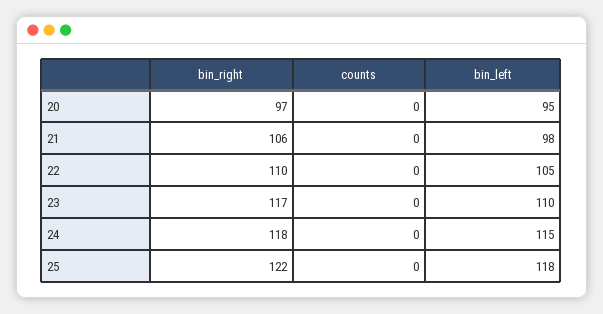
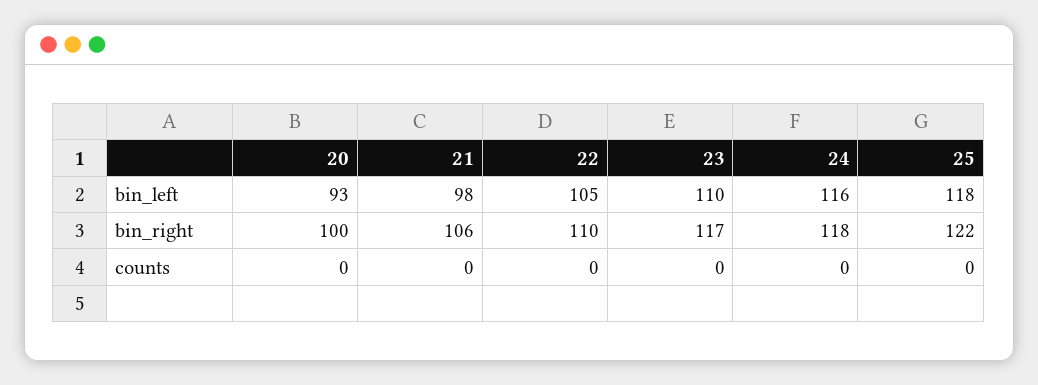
  {
    "bin_right": {
-     "20": 97,
+     "20": 100,
      "21": 106,
      "22": 110,
      "23": 117,
      "24": 118,
      "25": 122
    },
    "counts": {
      "20": 0,
      "21": 0,
      "22": 0,
      "23": 0,
      "24": 0,
      "25": 0
    },
    "bin_left": {
-     "20": 95,
+     "20": 93,
      "21": 98,
      "22": 105,
      "23": 110,
-     "24": 115,
+     "24": 116,
      "25": 118
    }
  }

